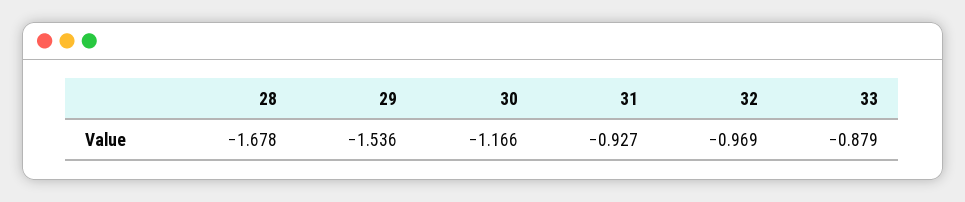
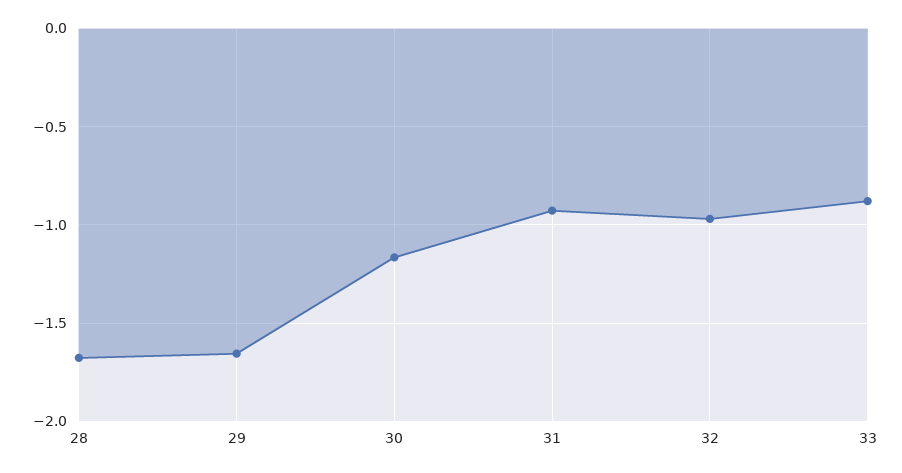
  {
    "28": -1.678,
-   "29": -1.536,
+   "29": -1.65,
    "30": -1.166,
    "31": -0.927,
    "32": -0.969,
    "33": -0.879
  }

